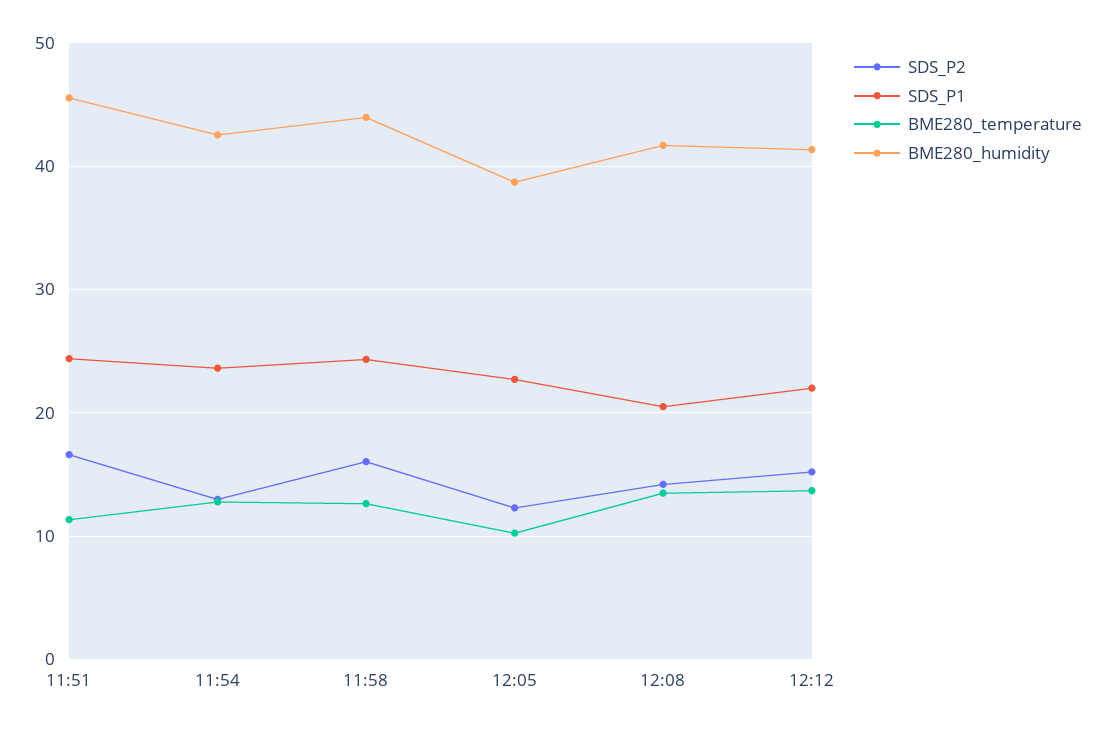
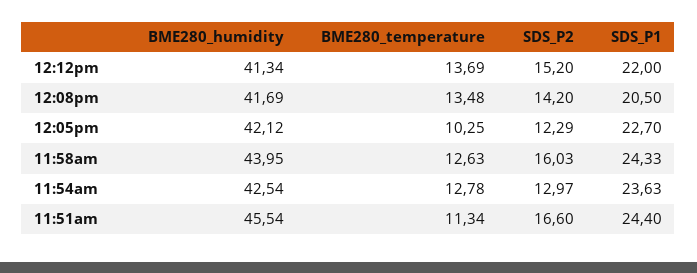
  {
    "SDS_P2": {
      "11:51": 16.6,
      "11:54": 12.97,
      "11:58": 16.03,
      "12:05": 12.29,
      "12:08": 14.2,
      "12:12": 15.2
    },
    "SDS_P1": {
      "11:51": 24.4,
      "11:54": 23.63,
      "11:58": 24.33,
      "12:05": 22.7,
      "12:08": 20.5,
      "12:12": 22
    },
    "BME280_temperature": {
      "11:51": 11.34,
      "11:54": 12.78,
      "11:58": 12.63,
      "12:05": 10.25,
      "12:08": 13.48,
      "12:12": 13.69
    },
    "BME280_humidity": {
      "11:51": 45.54,
      "11:54": 42.54,
      "11:58": 43.95,
-     "12:05": 39,
+     "12:05": 42.12,
      "12:08": 41.69,
      "12:12": 41.34
    }
  }

